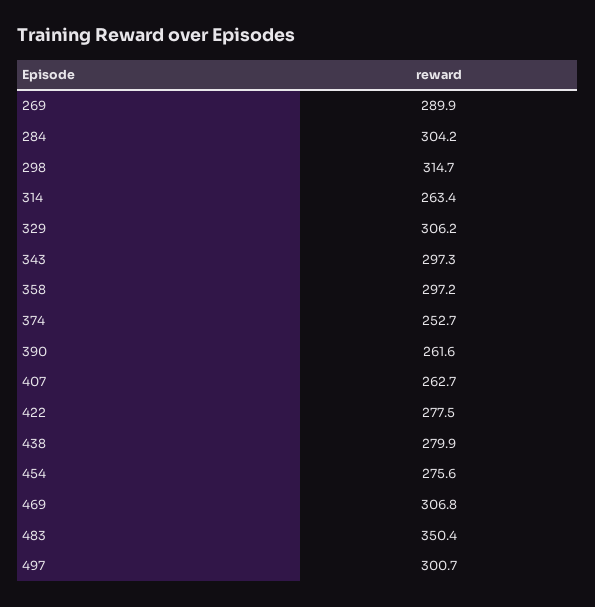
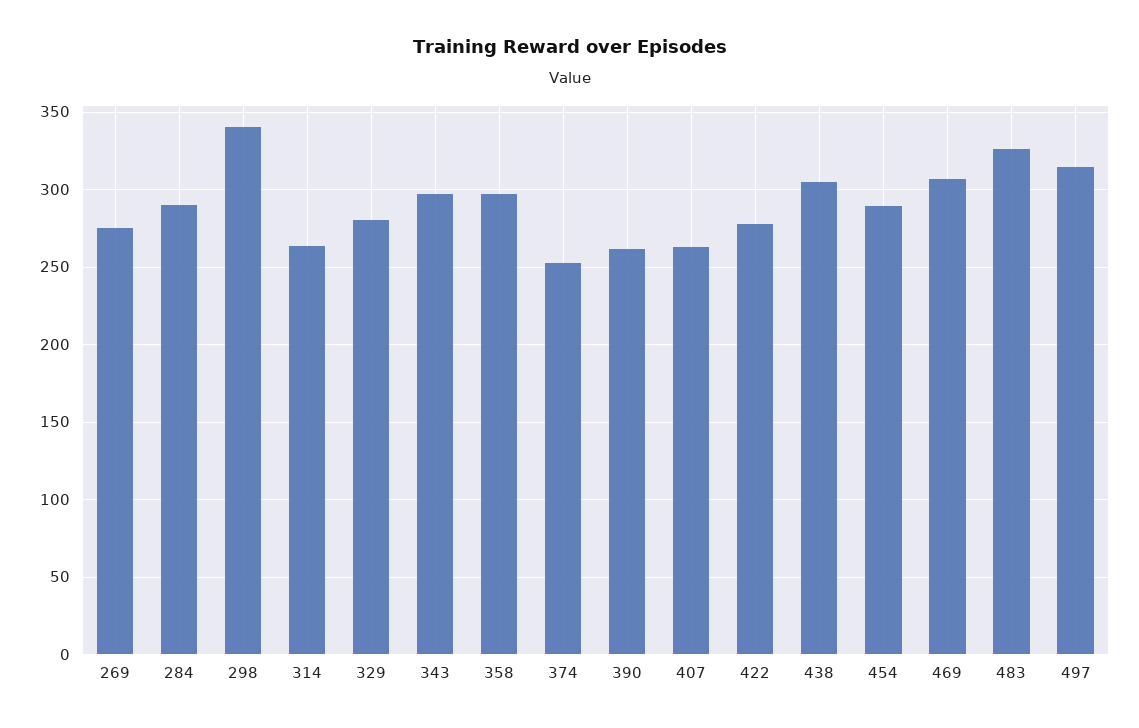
  {
-   "269": 289.9,
+   "269": 275,
-   "284": 304.2,
+   "284": 290,
-   "298": 314.7,
+   "298": 340,
    "314": 263.4,
-   "329": 306.2,
+   "329": 280,
    "343": 297.3,
    "358": 297.2,
    "374": 252.7,
    "390": 261.6,
    "407": 262.7,
    "422": 277.5,
-   "438": 279.9,
+   "438": 305,
-   "454": 275.6,
+   "454": 290,
    "469": 306.8,
-   "483": 350.4,
+   "483": 325,
-   "497": 300.7
+   "497": 315
  }

